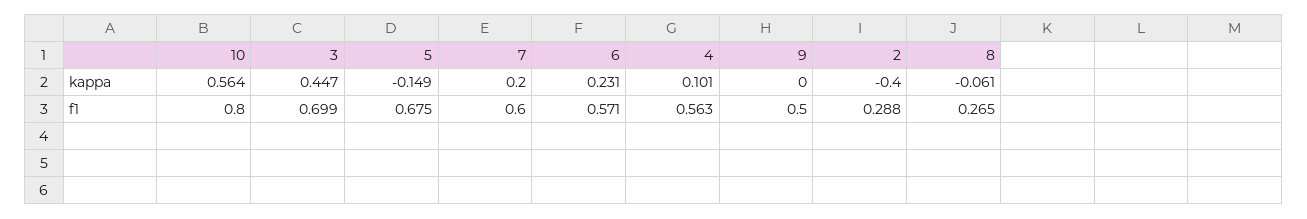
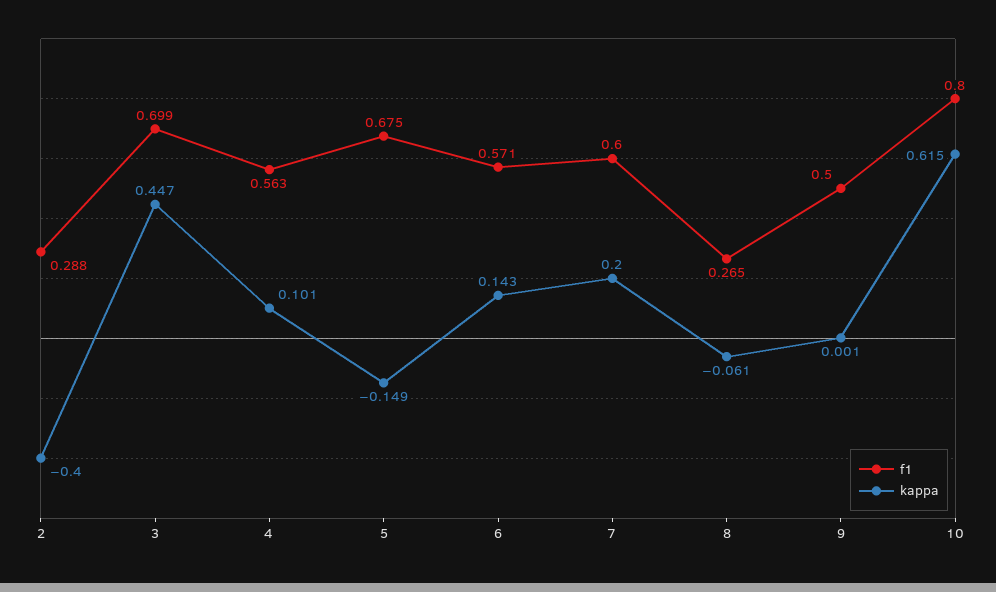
  {
    "kappa": {
-     "10": 0.564,
+     "10": 0.615,
      "3": 0.447,
      "5": -0.149,
      "7": 0.2,
-     "6": 0.231,
+     "6": 0.143,
      "4": 0.101,
-     "9": 0,
+     "9": 0.001,
      "2": -0.4,
      "8": -0.061
    },
    "f1": {
      "10": 0.8,
      "3": 0.699,
      "5": 0.675,
      "7": 0.6,
      "6": 0.571,
      "4": 0.563,
      "9": 0.5,
      "2": 0.288,
      "8": 0.265
    }
  }

